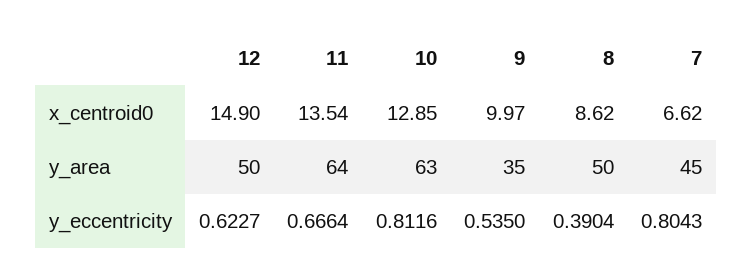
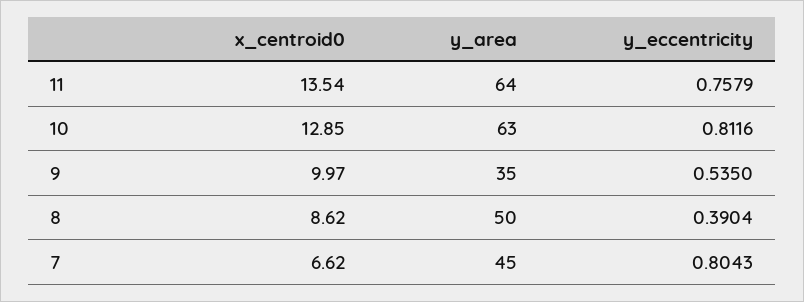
  {
-   "12": {
-     "x_centroid0": 14.9,
-     "y_area": 50,
-     "y_eccentricity": 0.6227
-   },
    "11": {
      "x_centroid0": 13.54,
      "y_area": 64,
-     "y_eccentricity": 0.6664
+     "y_eccentricity": 0.7579
    },
    "10": {
      "x_centroid0": 12.85,
      "y_area": 63,
      "y_eccentricity": 0.8116
    },
    "9": {
      "x_centroid0": 9.97,
      "y_area": 35,
      "y_eccentricity": 0.535
    },
    "8": {
      "x_centroid0": 8.62,
      "y_area": 50,
      "y_eccentricity": 0.3904
    },
    "7": {
      "x_centroid0": 6.62,
      "y_area": 45,
      "y_eccentricity": 0.8043
    }
  }

